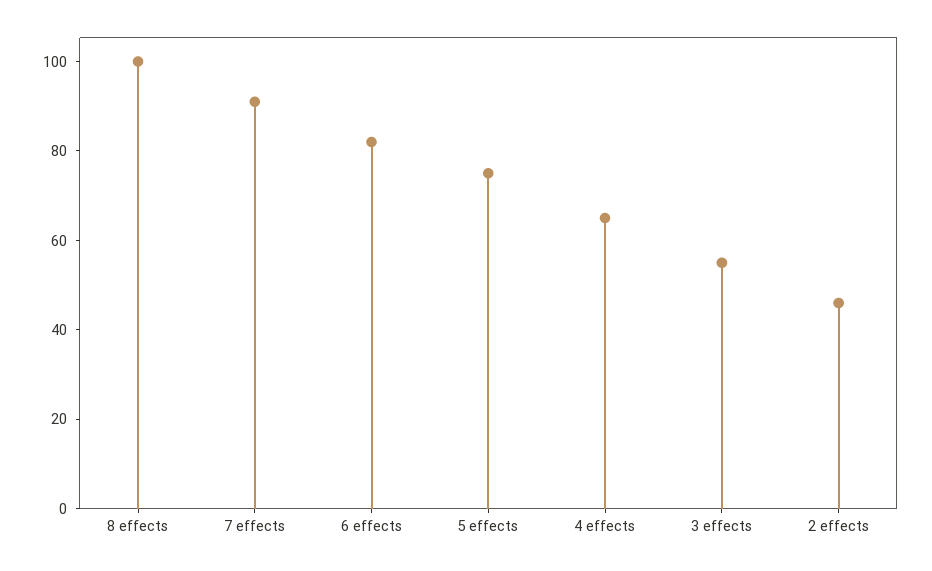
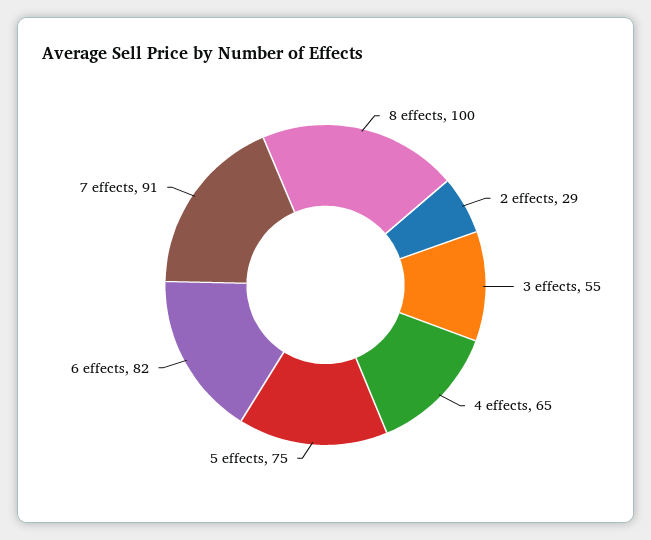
  {
    "8 effects": 100,
    "7 effects": 91,
    "6 effects": 82,
    "5 effects": 75,
    "4 effects": 65,
    "3 effects": 55,
-   "2 effects": 45
+   "2 effects": 29
  }

